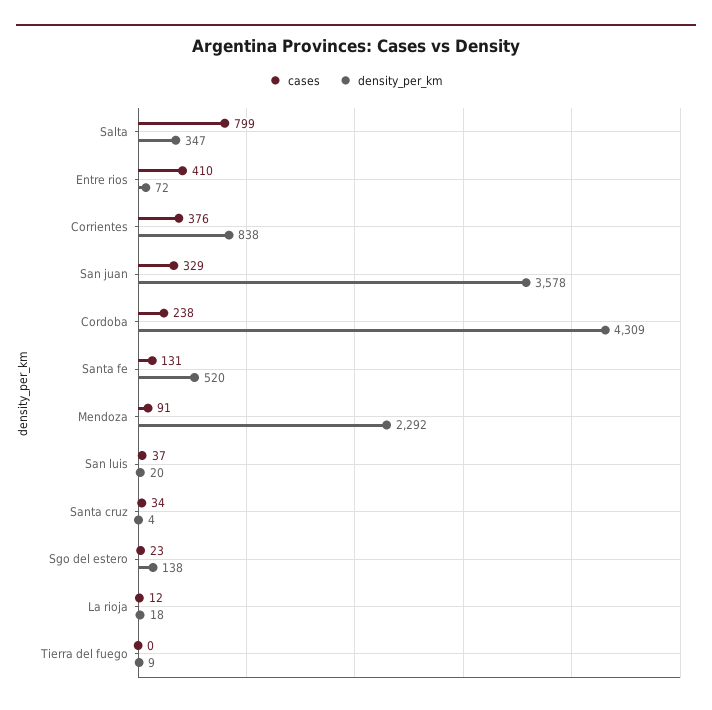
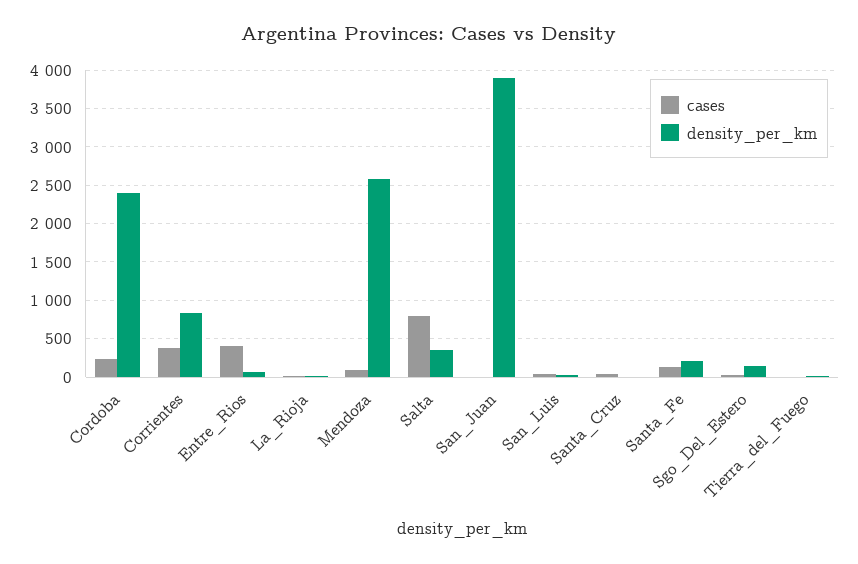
  {
    "cases": {
      "Salta": 799,
      "Entre rios": 410,
      "Corrientes": 376,
-     "San juan": 329,
+     "San juan": 0,
      "Cordoba": 238,
      "Santa fe": 131,
      "Mendoza": 91,
      "San luis": 37,
      "Santa cruz": 34,
      "Sgo del estero": 23,
      "La rioja": 12,
      "Tierra del fuego": 0
    },
    "density_per_km": {
      "Salta": 347,
      "Entre rios": 72,
      "Corrientes": 838,
-     "San juan": 3578,
+     "San juan": 3900,
-     "Cordoba": 4309,
+     "Cordoba": 2400,
-     "Santa fe": 520,
+     "Santa fe": 200,
-     "Mendoza": 2292,
+     "Mendoza": 2600,
      "San luis": 20,
      "Santa cruz": 4,
      "Sgo del estero": 138,
      "La rioja": 18,
      "Tierra del fuego": 9
    }
  }

